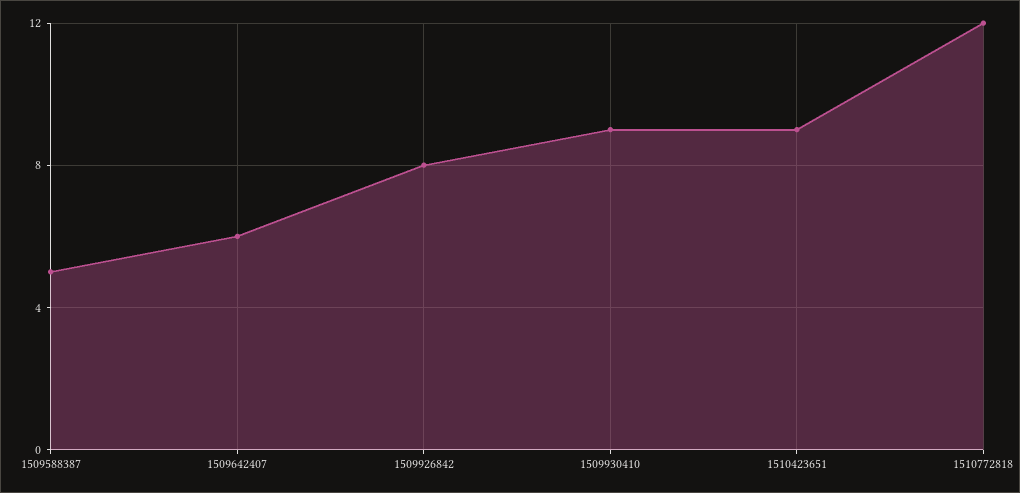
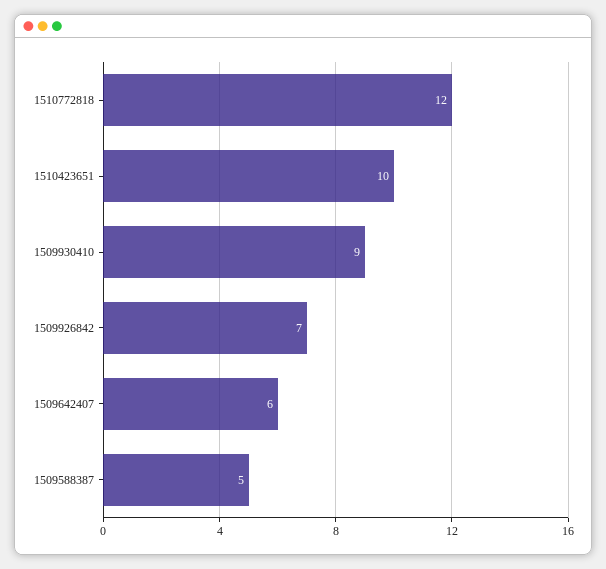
  {
    "1509588387": 5,
    "1509642407": 6,
-   "1509926842": 8,
+   "1509926842": 7,
    "1509930410": 9,
-   "1510423651": 9,
+   "1510423651": 10,
    "1510772818": 12
  }

